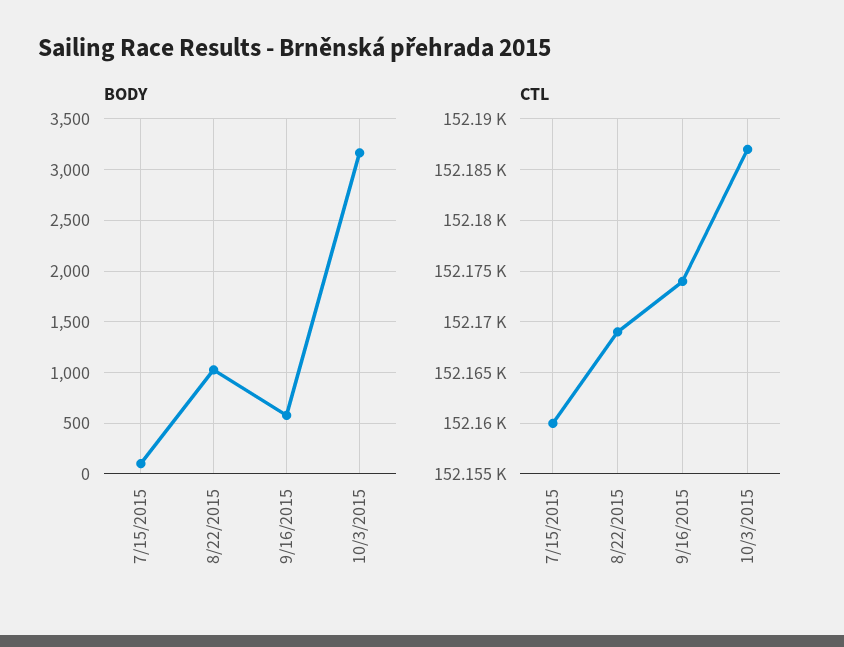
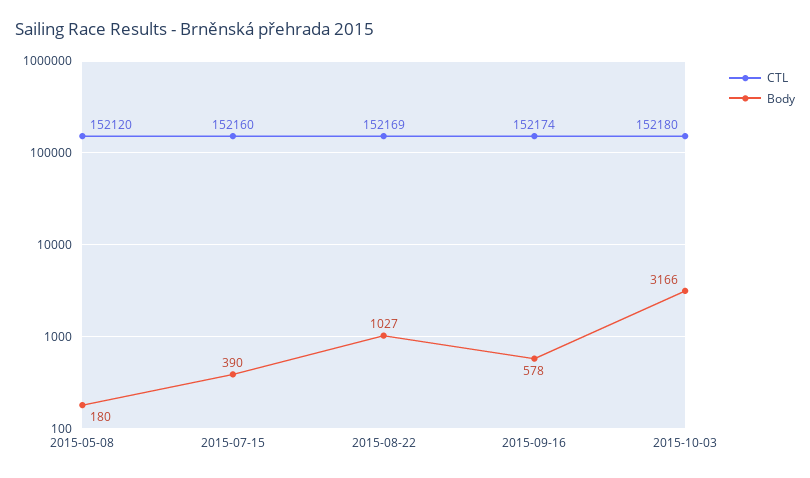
  {
    "BODY": {
-     "7/15/2015": 100,
+     "7/15/2015": 390,
      "8/22/2015": 1027,
      "9/16/2015": 578,
-     "10/3/2015": 3166
+     "10/3/2015": 3166,
+     "2015-05-08": 180
    },
    "CTL": {
      "7/15/2015": 152160,
      "8/22/2015": 152169,
      "9/16/2015": 152174,
-     "10/3/2015": 152187
+     "10/3/2015": 152180,
+     "2015-05-08": 152120
    }
  }

